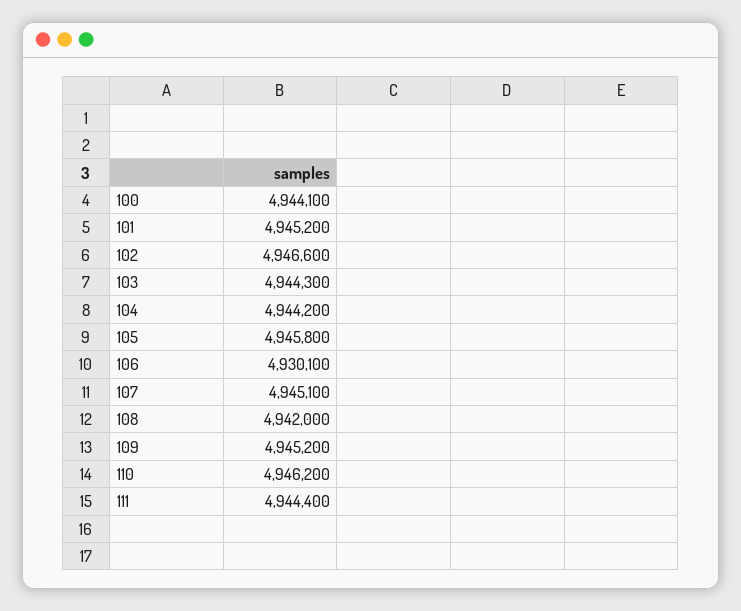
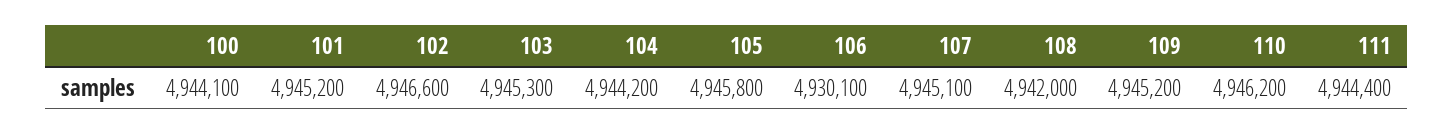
  {
    "100": 4944100,
    "101": 4945200,
    "102": 4946600,
-   "103": 4944300,
+   "103": 4945300,
    "104": 4944200,
    "105": 4945800,
    "106": 4930100,
    "107": 4945100,
    "108": 4942000,
    "109": 4945200,
    "110": 4946200,
    "111": 4944400
  }

